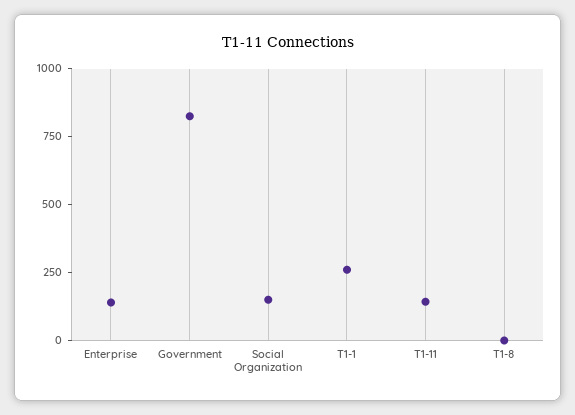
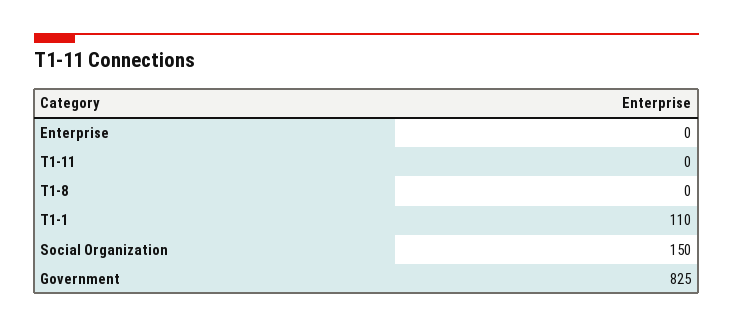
  {
-   "Enterprise": 150,
+   "Enterprise": 0,
    "Government": 825,
    "Social Organization": 150,
-   "T1-1": 250,
+   "T1-1": 110,
-   "T1-11": 150,
+   "T1-11": 0,
    "T1-8": 0
  }

